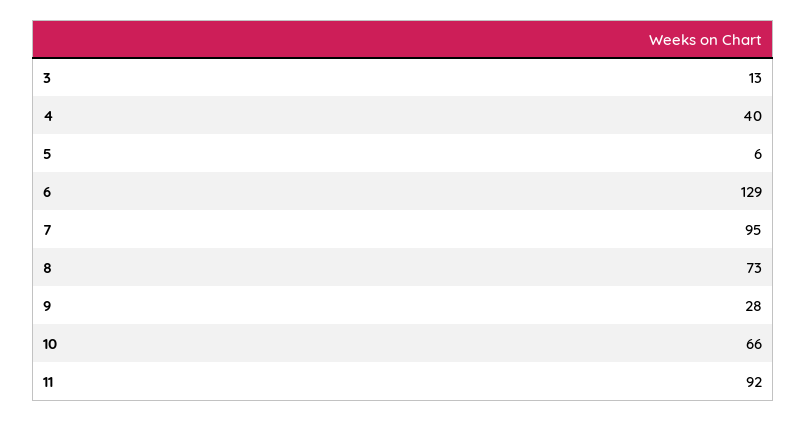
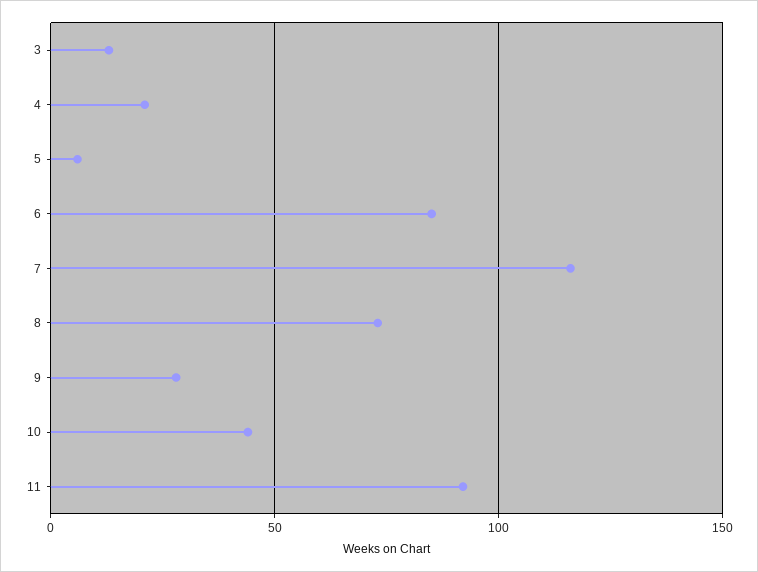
  {
    "3": 13,
-   "4": 40,
+   "4": 20,
    "5": 6,
-   "6": 129,
+   "6": 85,
-   "7": 95,
+   "7": 115,
    "8": 73,
    "9": 28,
-   "10": 66,
+   "10": 45,
    "11": 92
  }

